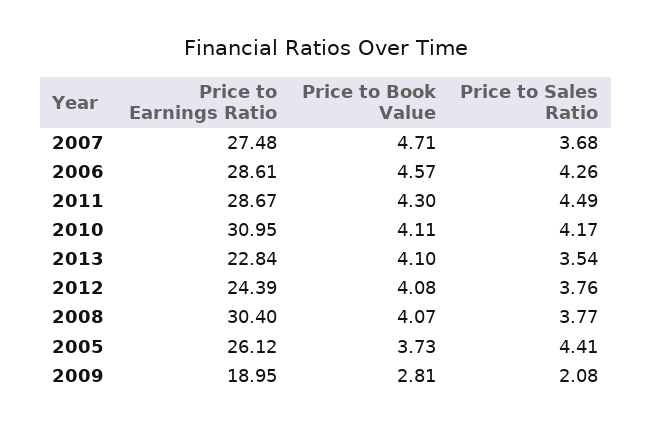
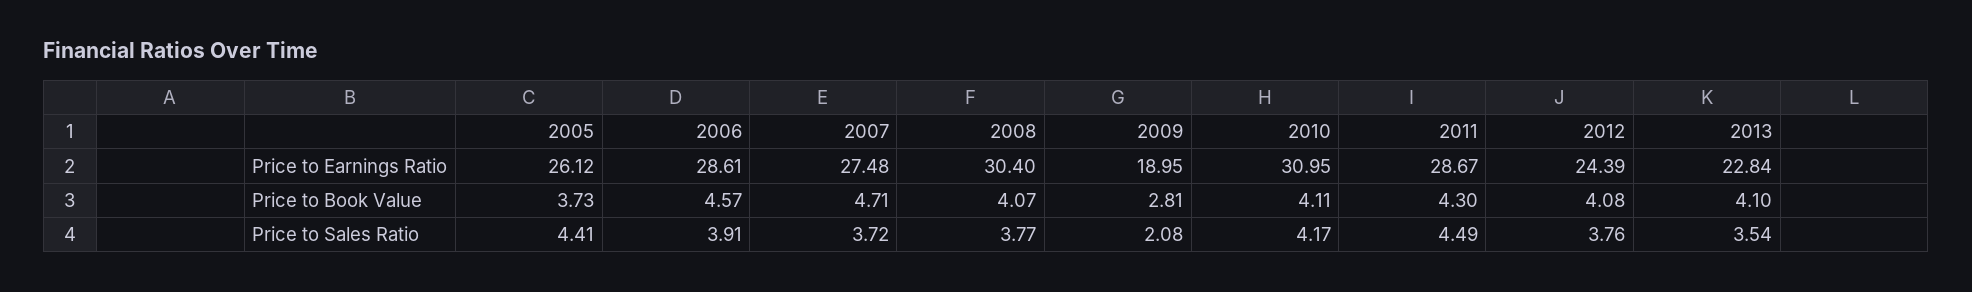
  {
    "Price to Earnings Ratio": {
      "2007": 27.48,
      "2006": 28.61,
      "2011": 28.67,
      "2010": 30.95,
      "2013": 22.84,
      "2012": 24.39,
      "2008": 30.4,
      "2005": 26.12,
      "2009": 18.95
    },
    "Price to Book Value": {
      "2007": 4.71,
      "2006": 4.57,
      "2011": 4.3,
      "2010": 4.11,
      "2013": 4.1,
      "2012": 4.08,
      "2008": 4.07,
      "2005": 3.73,
      "2009": 2.81
    },
    "Price to Sales Ratio": {
-     "2007": 3.68,
+     "2007": 3.72,
-     "2006": 4.26,
+     "2006": 3.91,
      "2011": 4.49,
      "2010": 4.17,
      "2013": 3.54,
      "2012": 3.76,
      "2008": 3.77,
      "2005": 4.41,
      "2009": 2.08
    }
  }

